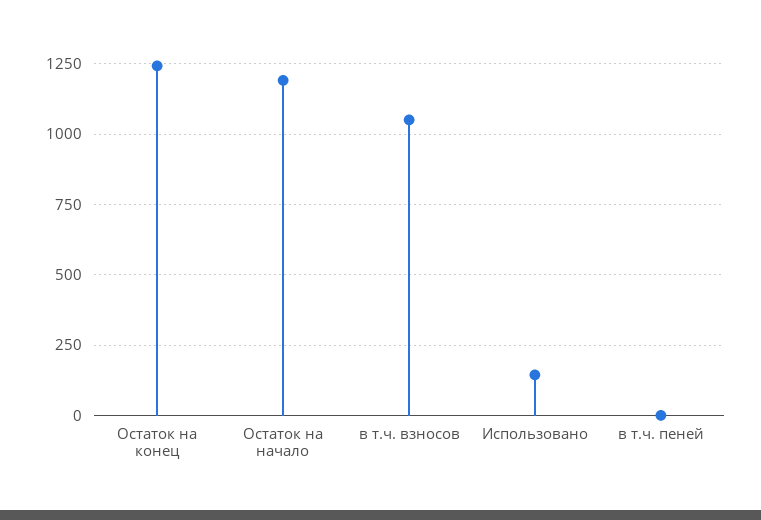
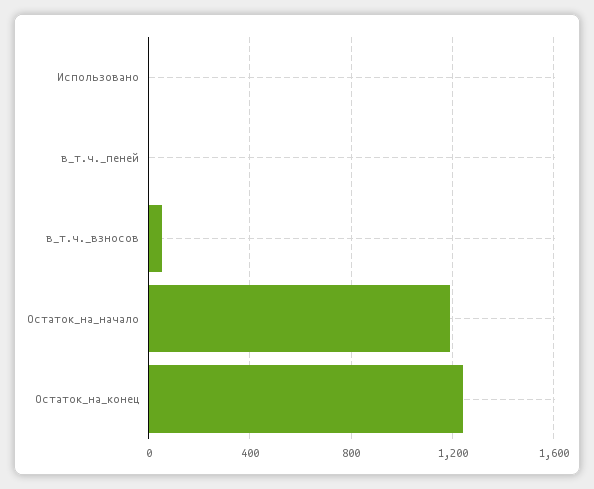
  {
    "Остаток на конец": 1250,
    "Остаток на начало": 1200,
-   "в т.ч. взносов": 1050,
+   "в т.ч. взносов": 50,
-   "Использовано": 150,
+   "Использовано": 0,
    "в т.ч. пеней": 0
  }

